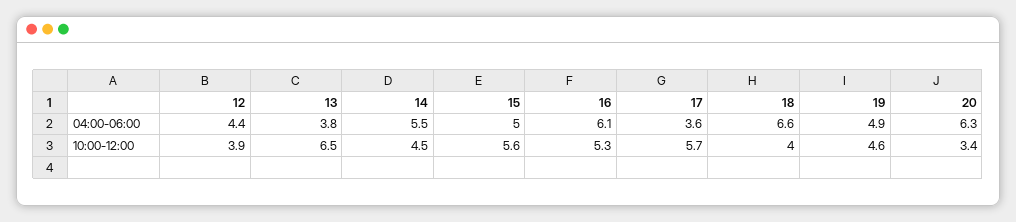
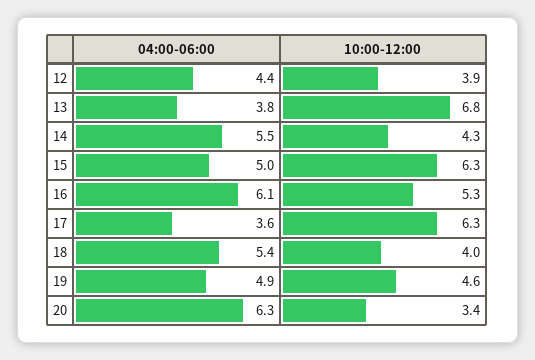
  {
    "12": {
      "04:00-06:00": 4.4,
      "10:00-12:00": 3.9
    },
    "13": {
      "04:00-06:00": 3.8,
-     "10:00-12:00": 6.5
+     "10:00-12:00": 6.8
    },
    "14": {
      "04:00-06:00": 5.5,
-     "10:00-12:00": 4.5
+     "10:00-12:00": 4.3
    },
    "15": {
      "04:00-06:00": 5,
-     "10:00-12:00": 5.6
+     "10:00-12:00": 6.3
    },
    "16": {
      "04:00-06:00": 6.1,
      "10:00-12:00": 5.3
    },
    "17": {
      "04:00-06:00": 3.6,
-     "10:00-12:00": 5.7
+     "10:00-12:00": 6.3
    },
    "18": {
-     "04:00-06:00": 6.6,
+     "04:00-06:00": 5.4,
      "10:00-12:00": 4
    },
    "19": {
      "04:00-06:00": 4.9,
      "10:00-12:00": 4.6
    },
    "20": {
      "04:00-06:00": 6.3,
      "10:00-12:00": 3.4
    }
  }

